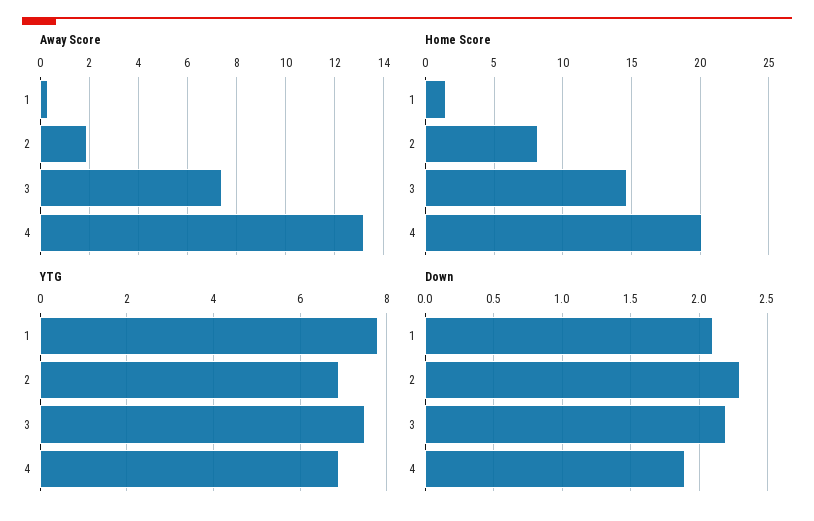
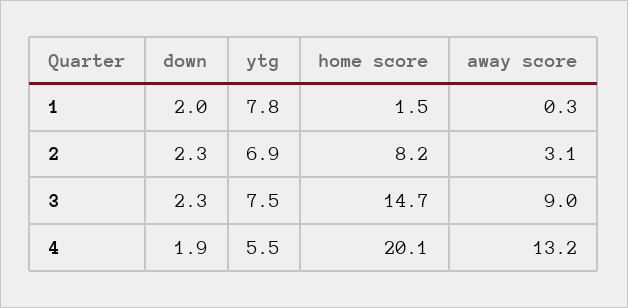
  {
    "Away Score": {
      "1": 0.3,
-     "2": 2,
+     "2": 3.1,
-     "3": 7.5,
+     "3": 9,
      "4": 13.2
    },
    "Home Score": {
      "1": 1.5,
      "2": 8.2,
      "3": 14.7,
      "4": 20.1
    },
    "YTG": {
      "1": 7.8,
      "2": 6.9,
      "3": 7.5,
-     "4": 7
+     "4": 5.5
    },
    "Down": {
-     "1": 2.1,
+     "1": 2,
      "2": 2.3,
-     "3": 2.2,
+     "3": 2.3,
      "4": 1.9
    }
  }

